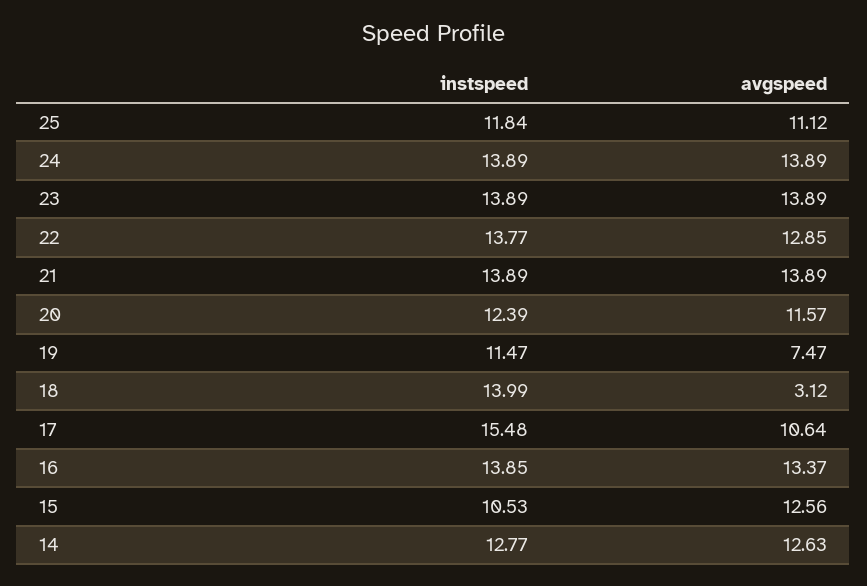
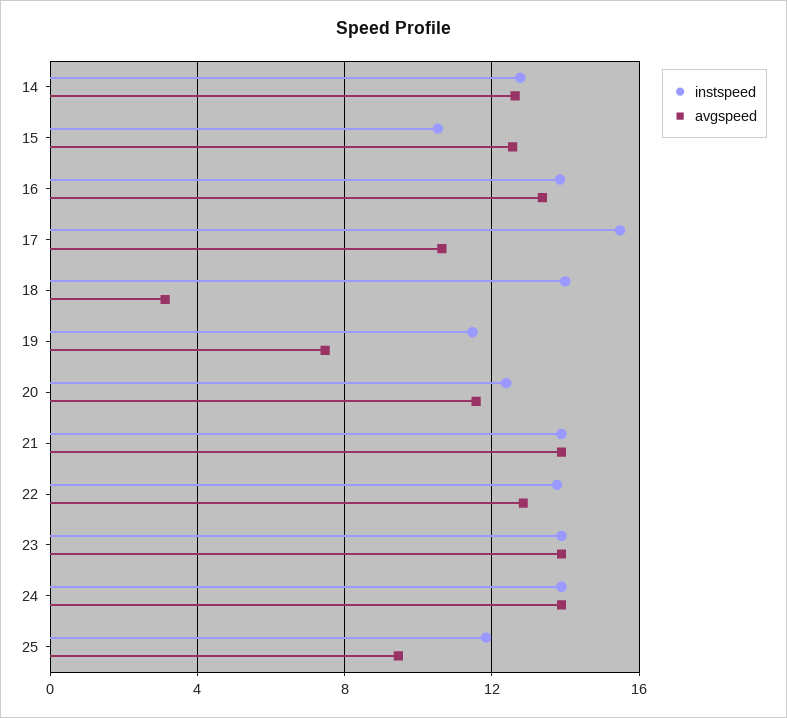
  {
    "instspeed": {
      "25": 11.84,
      "24": 13.89,
      "23": 13.89,
      "22": 13.77,
      "21": 13.89,
      "20": 12.39,
      "19": 11.47,
      "18": 13.99,
      "17": 15.48,
      "16": 13.85,
      "15": 10.53,
      "14": 12.77
    },
    "avgspeed": {
-     "25": 11.12,
+     "25": 9.5,
      "24": 13.89,
      "23": 13.89,
      "22": 12.85,
      "21": 13.89,
      "20": 11.57,
      "19": 7.47,
      "18": 3.12,
      "17": 10.64,
      "16": 13.37,
      "15": 12.56,
      "14": 12.63
    }
  }

